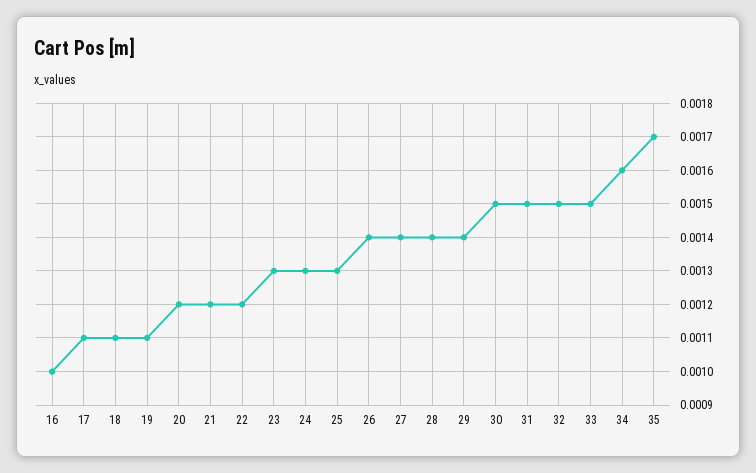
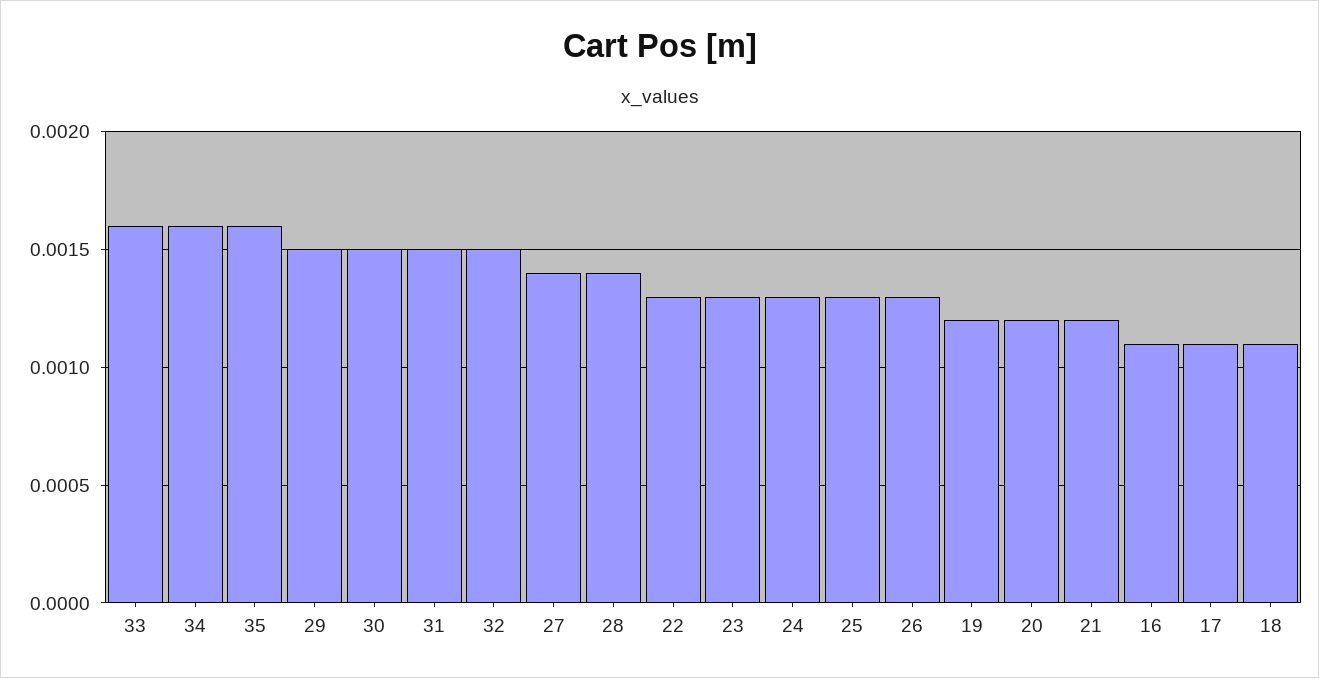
  {
-   "16": 0.001,
+   "16": 0.0011,
    "17": 0.0011,
    "18": 0.0011,
-   "19": 0.0011,
+   "19": 0.0012,
    "20": 0.0012,
    "21": 0.0012,
-   "22": 0.0012,
+   "22": 0.0013,
    "23": 0.0013,
    "24": 0.0013,
    "25": 0.0013,
-   "26": 0.0014,
+   "26": 0.0013,
    "27": 0.0014,
    "28": 0.0014,
-   "29": 0.0014,
+   "29": 0.0015,
    "30": 0.0015,
    "31": 0.0015,
    "32": 0.0015,
-   "33": 0.0015,
+   "33": 0.0016,
    "34": 0.0016,
-   "35": 0.0017
+   "35": 0.0016
  }

